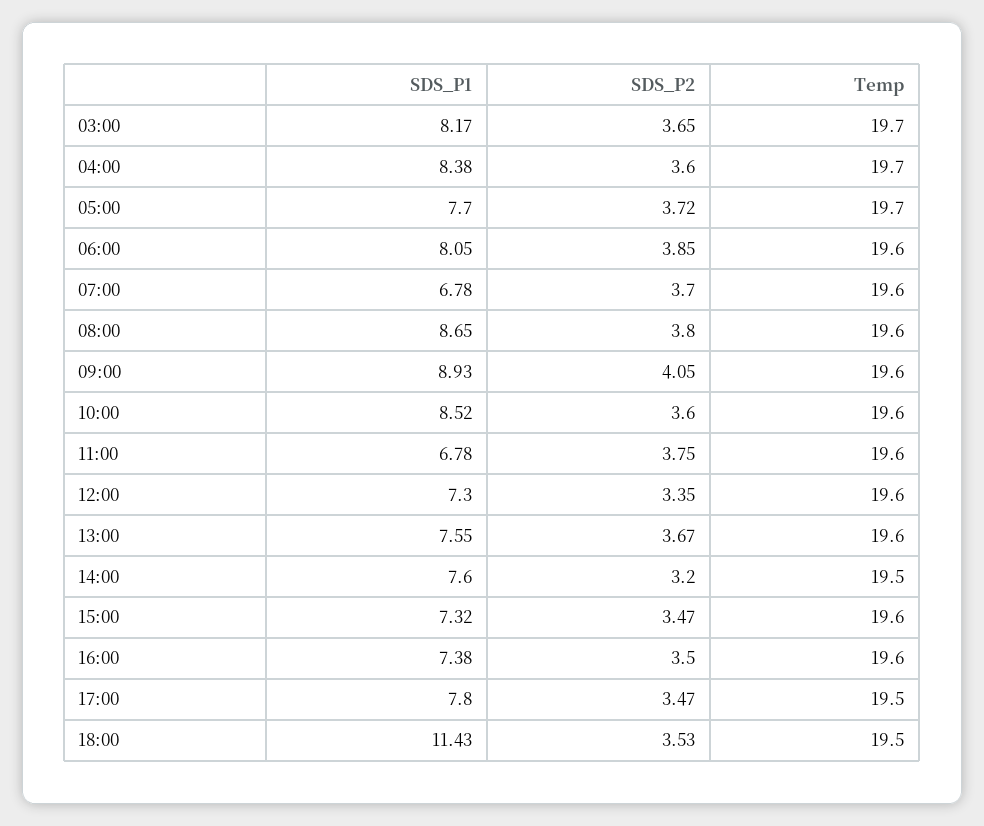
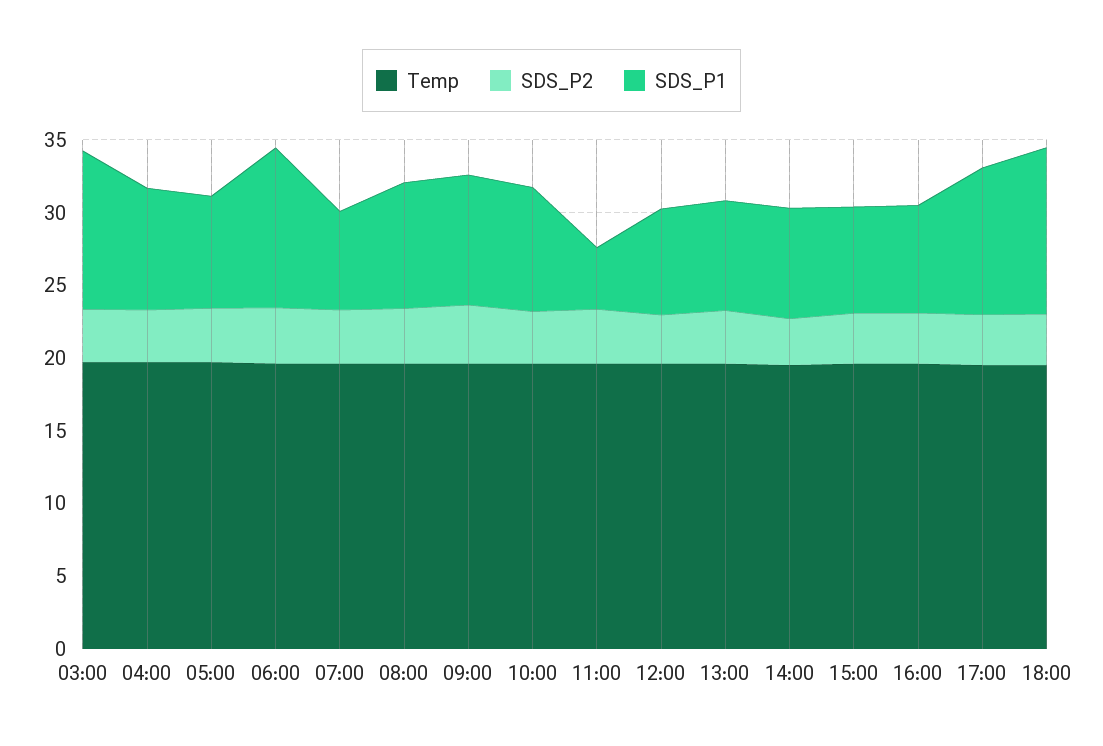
  {
    "SDS_P1": {
-     "03:00": 8.17,
+     "03:00": 11,
      "04:00": 8.38,
      "05:00": 7.7,
-     "06:00": 8.05,
+     "06:00": 11,
      "07:00": 6.78,
      "08:00": 8.65,
      "09:00": 8.93,
      "10:00": 8.52,
-     "11:00": 6.78,
+     "11:00": 4,
      "12:00": 7.3,
      "13:00": 7.55,
      "14:00": 7.6,
      "15:00": 7.32,
      "16:00": 7.38,
-     "17:00": 7.8,
+     "17:00": 10,
      "18:00": 11.43
    },
    "SDS_P2": {
      "03:00": 3.65,
      "04:00": 3.6,
      "05:00": 3.72,
      "06:00": 3.85,
      "07:00": 3.7,
      "08:00": 3.8,
      "09:00": 4.05,
      "10:00": 3.6,
      "11:00": 3.75,
      "12:00": 3.35,
      "13:00": 3.67,
      "14:00": 3.2,
      "15:00": 3.47,
      "16:00": 3.5,
      "17:00": 3.47,
      "18:00": 3.53
    },
    "Temp": {
      "03:00": 19.7,
      "04:00": 19.7,
      "05:00": 19.7,
      "06:00": 19.6,
      "07:00": 19.6,
      "08:00": 19.6,
      "09:00": 19.6,
      "10:00": 19.6,
      "11:00": 19.6,
      "12:00": 19.6,
      "13:00": 19.6,
      "14:00": 19.5,
      "15:00": 19.6,
      "16:00": 19.6,
      "17:00": 19.5,
      "18:00": 19.5
    }
  }

